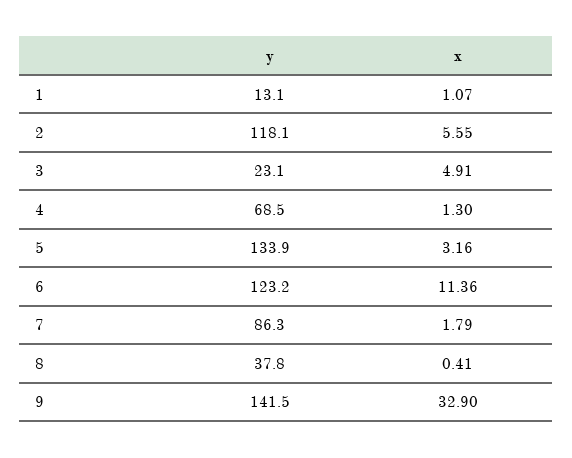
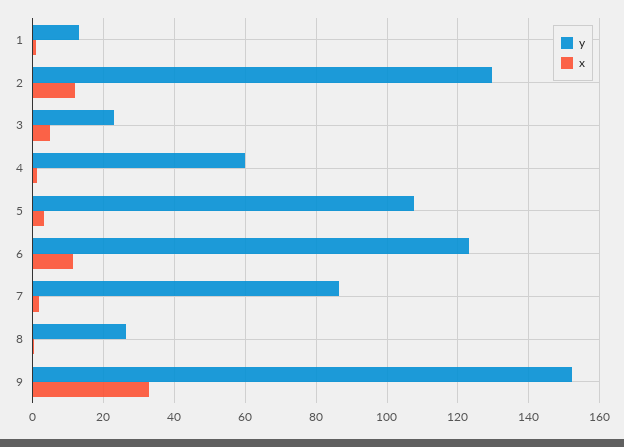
  {
    "y": {
      "1": 13.1,
-     "2": 118.1,
+     "2": 130,
      "3": 23.1,
-     "4": 68.5,
+     "4": 60,
-     "5": 133.9,
+     "5": 108,
      "6": 123.2,
      "7": 86.3,
-     "8": 37.8,
+     "8": 26,
-     "9": 141.5
+     "9": 152
    },
    "x": {
      "1": 1.07,
-     "2": 5.55,
+     "2": 12,
      "3": 4.91,
      "4": 1.3,
      "5": 3.16,
      "6": 11.36,
      "7": 1.79,
      "8": 0.41,
      "9": 32.9
    }
  }

